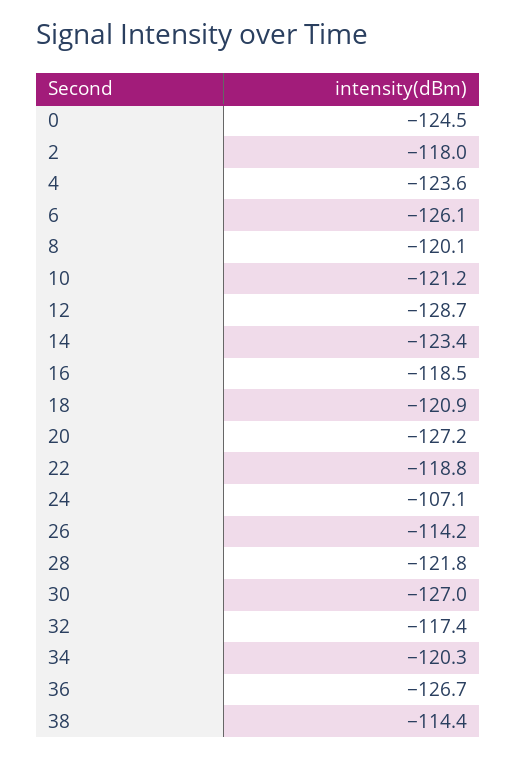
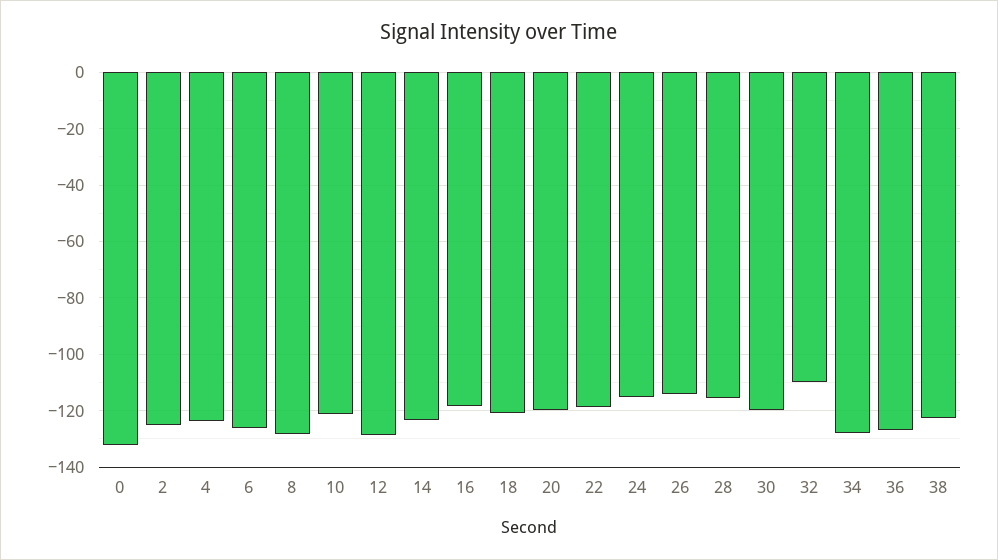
  {
-   "0": -124.5,
+   "0": -132.5,
-   "2": -118,
+   "2": -125,
    "4": -123.6,
    "6": -126.1,
-   "8": -120.1,
+   "8": -127.5,
    "10": -121.2,
    "12": -128.7,
    "14": -123.4,
    "16": -118.5,
    "18": -120.9,
-   "20": -127.2,
+   "20": -120,
    "22": -118.8,
-   "24": -107.1,
+   "24": -115,
    "26": -114.2,
-   "28": -121.8,
+   "28": -115,
-   "30": -127,
+   "30": -120,
-   "32": -117.4,
+   "32": -110,
-   "34": -120.3,
+   "34": -127.5,
    "36": -126.7,
-   "38": -114.4
+   "38": -122.5
  }

